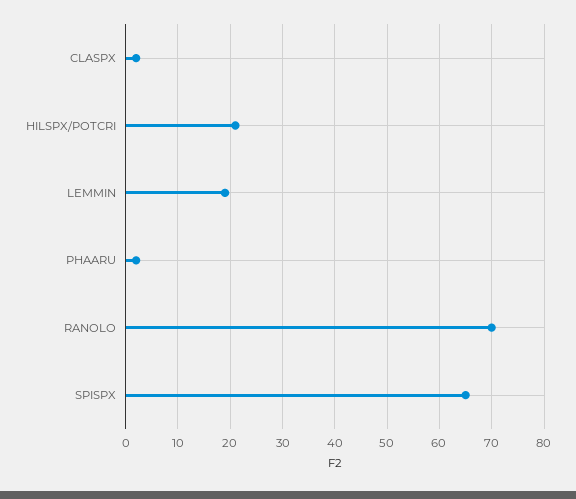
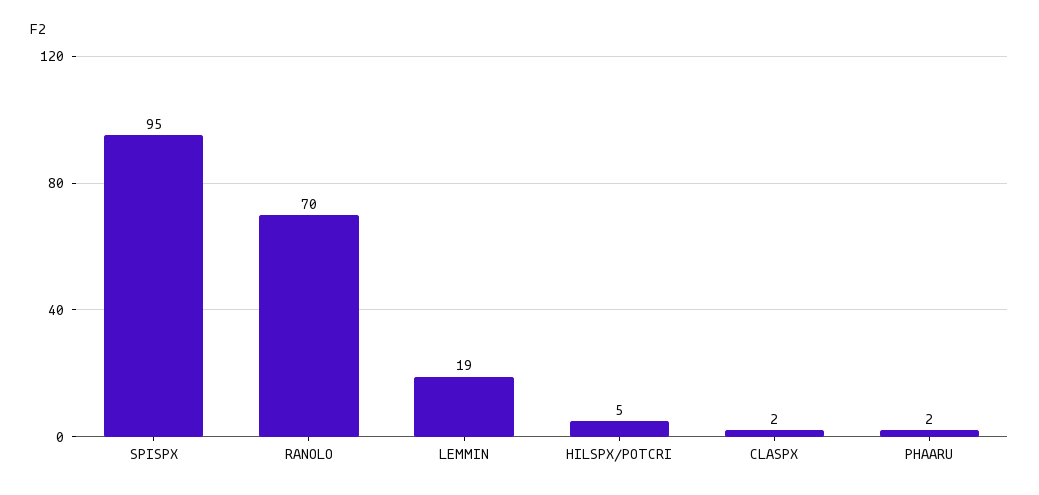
  {
    "CLASPX": 2,
-   "HILSPX/POTCRI": 20,
+   "HILSPX/POTCRI": 5,
    "LEMMIN": 19,
    "PHAARU": 2,
    "RANOLO": 70,
-   "SPISPX": 65
+   "SPISPX": 95
  }

